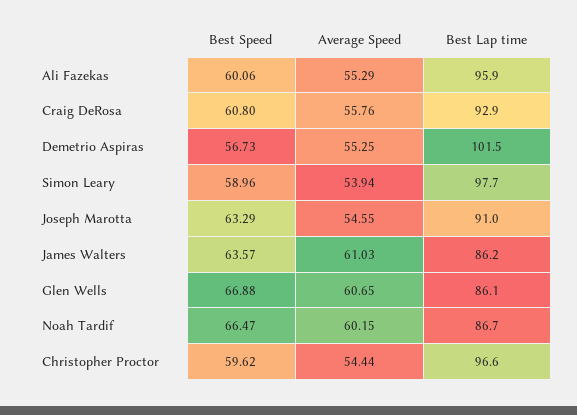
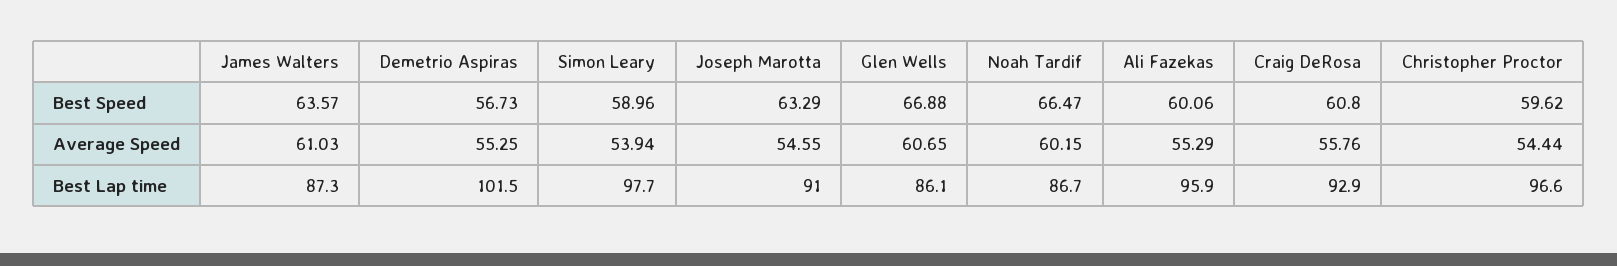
  {
    "Best Speed": {
      "Ali Fazekas": 60.06,
      "Craig DeRosa": 60.8,
      "Demetrio Aspiras": 56.73,
      "Simon Leary": 58.96,
      "Joseph Marotta": 63.29,
      "James Walters": 63.57,
      "Glen Wells": 66.88,
      "Noah Tardif": 66.47,
      "Christopher Proctor": 59.62
    },
    "Average Speed": {
      "Ali Fazekas": 55.29,
      "Craig DeRosa": 55.76,
      "Demetrio Aspiras": 55.25,
      "Simon Leary": 53.94,
      "Joseph Marotta": 54.55,
      "James Walters": 61.03,
      "Glen Wells": 60.65,
      "Noah Tardif": 60.15,
      "Christopher Proctor": 54.44
    },
    "Best Lap time": {
      "Ali Fazekas": 95.9,
      "Craig DeRosa": 92.9,
      "Demetrio Aspiras": 101.5,
      "Simon Leary": 97.7,
      "Joseph Marotta": 91,
-     "James Walters": 86.2,
+     "James Walters": 87.3,
      "Glen Wells": 86.1,
      "Noah Tardif": 86.7,
      "Christopher Proctor": 96.6
    }
  }

